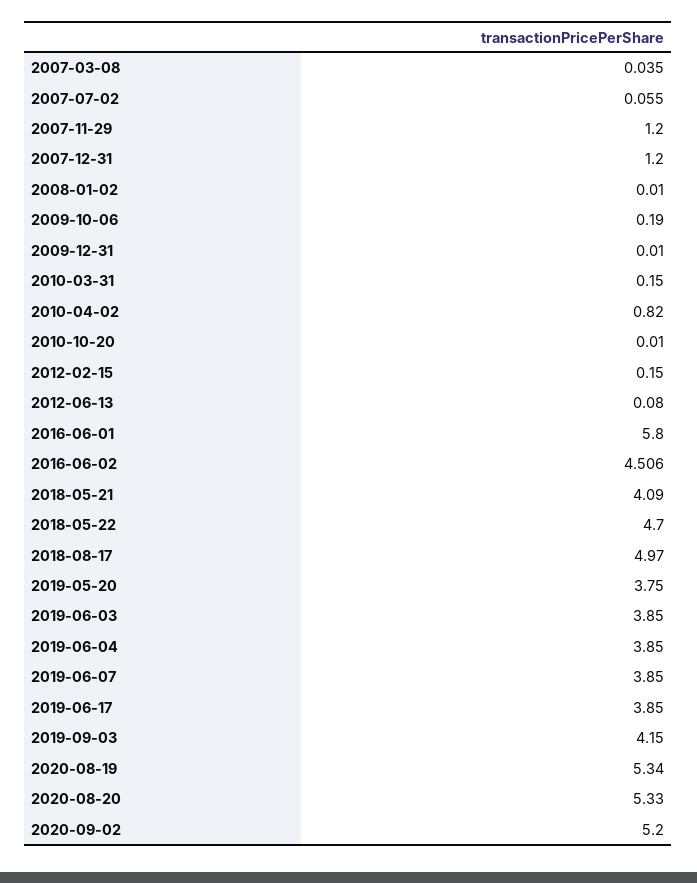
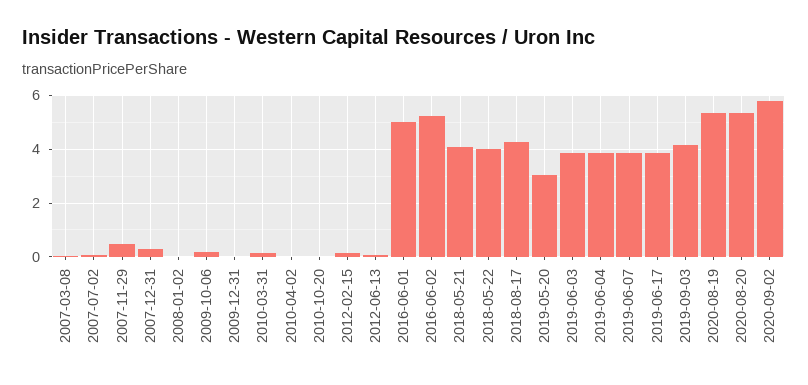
  {
    "2007-03-08": 0.035,
    "2007-07-02": 0.055,
-   "2007-11-29": 1.2,
+   "2007-11-29": 0.5,
-   "2007-12-31": 1.2,
+   "2007-12-31": 0.25,
    "2008-01-02": 0.01,
    "2009-10-06": 0.19,
    "2009-12-31": 0.01,
    "2010-03-31": 0.15,
-   "2010-04-02": 0.82,
+   "2010-04-02": 0,
    "2010-10-20": 0.01,
    "2012-02-15": 0.15,
    "2012-06-13": 0.08,
-   "2016-06-01": 5.8,
+   "2016-06-01": 5,
-   "2016-06-02": 4.506,
+   "2016-06-02": 5.25,
    "2018-05-21": 4.09,
-   "2018-05-22": 4.7,
+   "2018-05-22": 4,
-   "2018-08-17": 4.97,
+   "2018-08-17": 4.25,
-   "2019-05-20": 3.75,
+   "2019-05-20": 3,
    "2019-06-03": 3.85,
    "2019-06-04": 3.85,
    "2019-06-07": 3.85,
    "2019-06-17": 3.85,
    "2019-09-03": 4.15,
    "2020-08-19": 5.34,
    "2020-08-20": 5.33,
-   "2020-09-02": 5.2
+   "2020-09-02": 5.75
  }

